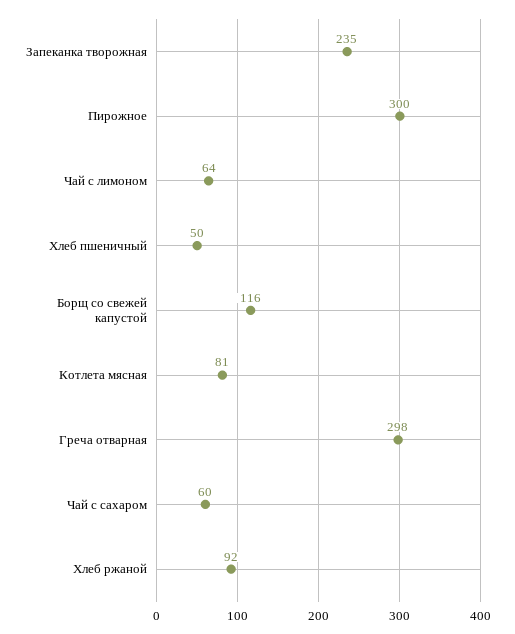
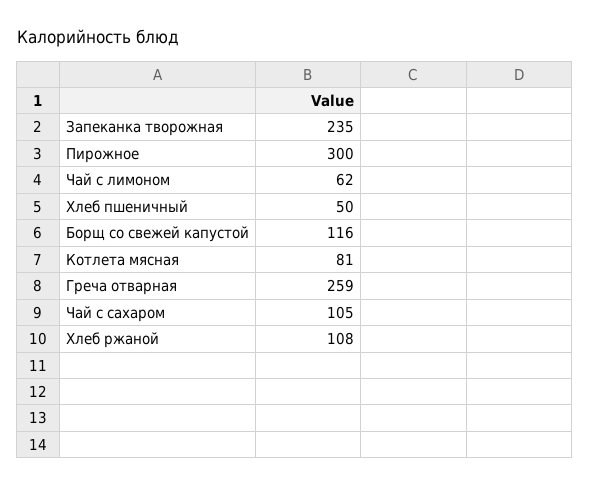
  {
    "Запеканка творожная": 235,
    "Пирожное": 300,
-   "Чай с лимоном": 64,
+   "Чай с лимоном": 62,
    "Хлеб пшеничный": 50,
    "Борщ со свежей капустой": 116,
    "Котлета мясная": 81,
-   "Греча отварная": 298,
+   "Греча отварная": 259,
-   "Чай с сахаром": 60,
+   "Чай с сахаром": 105,
-   "Хлеб ржаной": 92
+   "Хлеб ржаной": 108
  }

